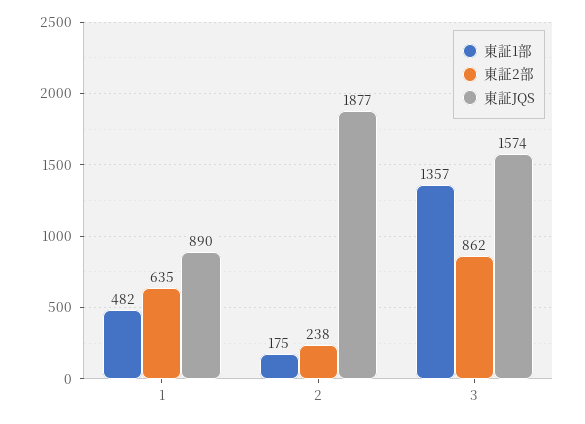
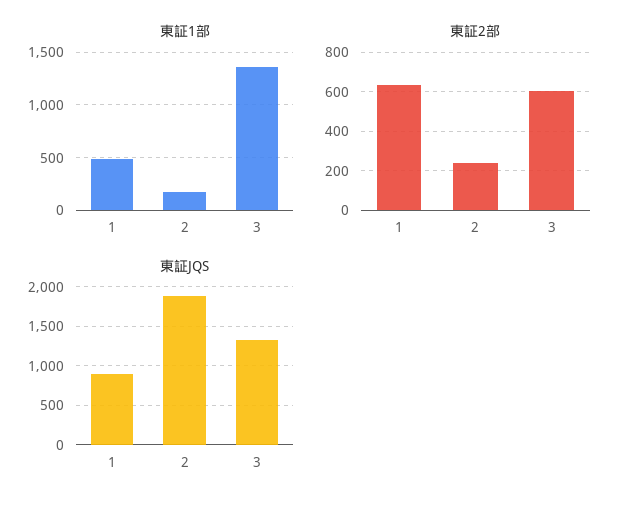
  {
    "東証1部": {
      "1": 482,
      "2": 175,
      "3": 1357
    },
    "東証2部": {
      "1": 635,
      "2": 238,
-     "3": 862
+     "3": 600
    },
    "東証JQS": {
      "1": 890,
      "2": 1877,
-     "3": 1574
+     "3": 1300
    }
  }

